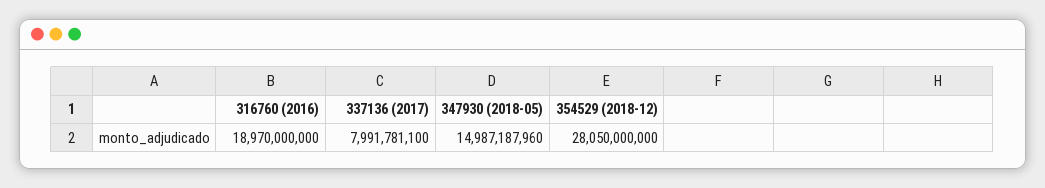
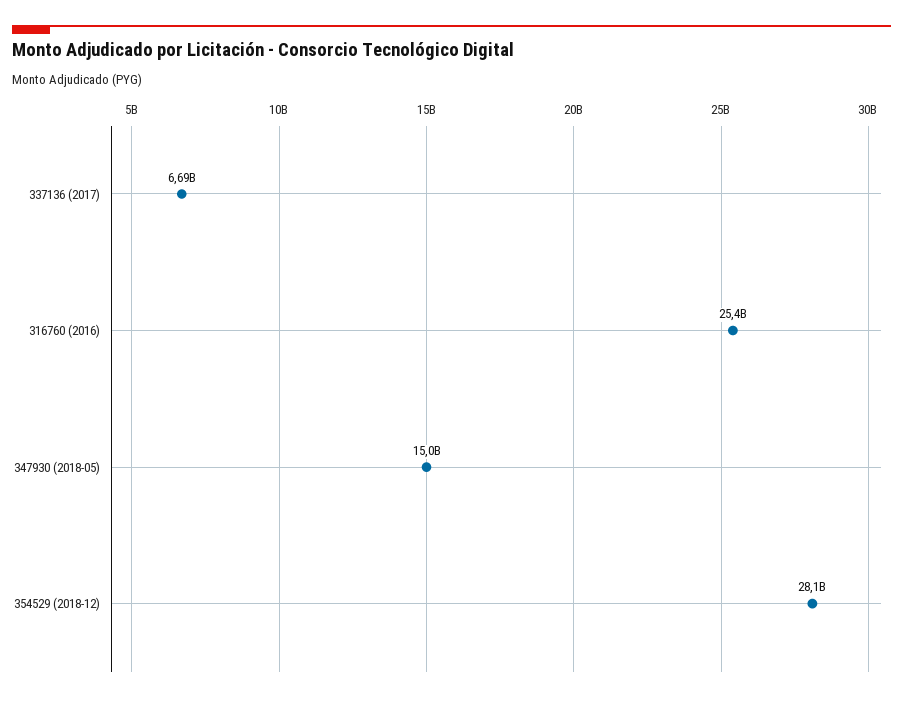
  {
-   "316760 (2016)": 18970000000,
+   "316760 (2016)": 25400000000,
-   "337136 (2017)": 7991781100,
+   "337136 (2017)": 6690000000,
    "347930 (2018-05)": 14987187960,
    "354529 (2018-12)": 28050000000
  }

